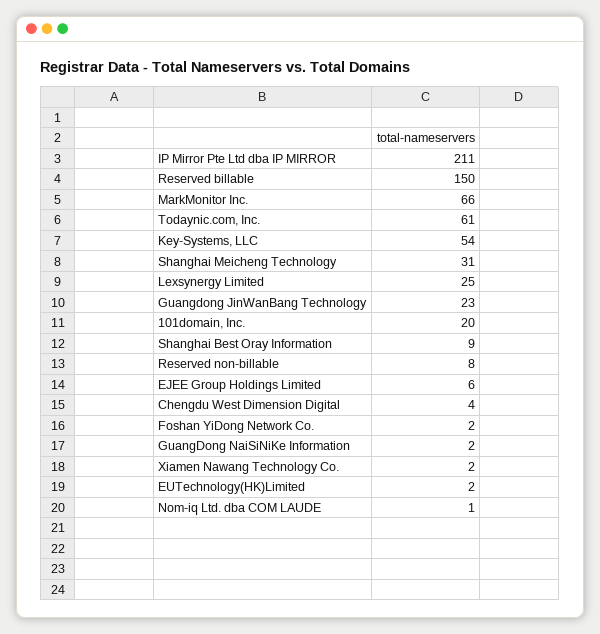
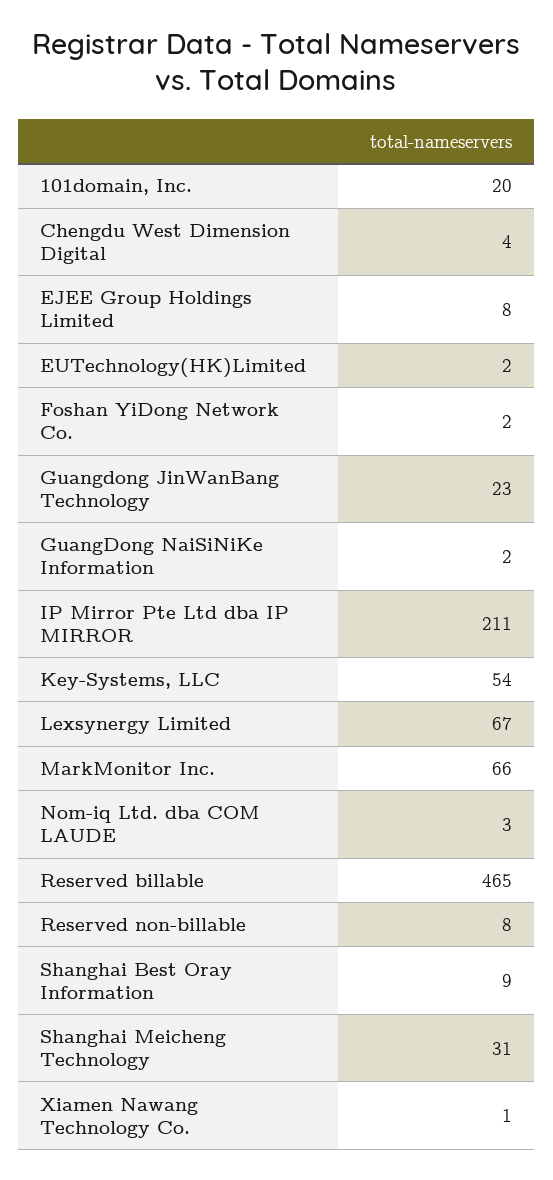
  {
    "IP Mirror Pte Ltd dba IP MIRROR": 211,
-   "Reserved billable": 150,
+   "Reserved billable": 465,
    "MarkMonitor Inc.": 66,
-   "Todaynic.com, Inc.": 61,
    "Key-Systems, LLC": 54,
    "Shanghai Meicheng Technology": 31,
-   "Lexsynergy Limited": 25,
+   "Lexsynergy Limited": 67,
    "Guangdong JinWanBang Technology": 23,
    "101domain, Inc.": 20,
    "Shanghai Best Oray Information": 9,
    "Reserved non-billable": 8,
-   "EJEE Group Holdings Limited": 6,
+   "EJEE Group Holdings Limited": 8,
    "Chengdu West Dimension Digital": 4,
    "Foshan YiDong Network Co.": 2,
    "GuangDong NaiSiNiKe Information": 2,
-   "Xiamen Nawang Technology Co.": 2,
+   "Xiamen Nawang Technology Co.": 1,
    "EUTechnology(HK)Limited": 2,
-   "Nom-iq Ltd. dba COM LAUDE": 1
+   "Nom-iq Ltd. dba COM LAUDE": 3
  }

